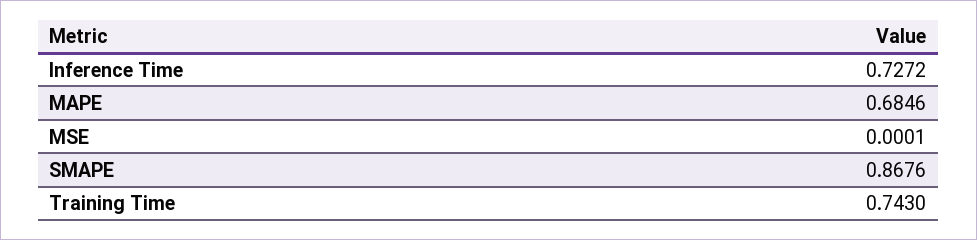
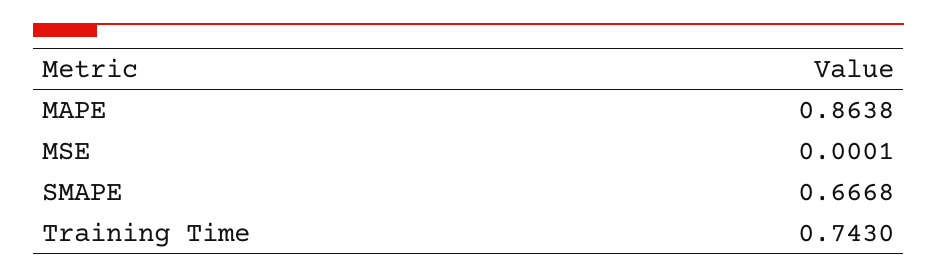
  {
-   "Inference Time": 0.7272,
-   "MAPE": 0.6846,
+   "MAPE": 0.8638,
    "MSE": 0.0001,
-   "SMAPE": 0.8676,
+   "SMAPE": 0.6668,
    "Training Time": 0.743
  }

